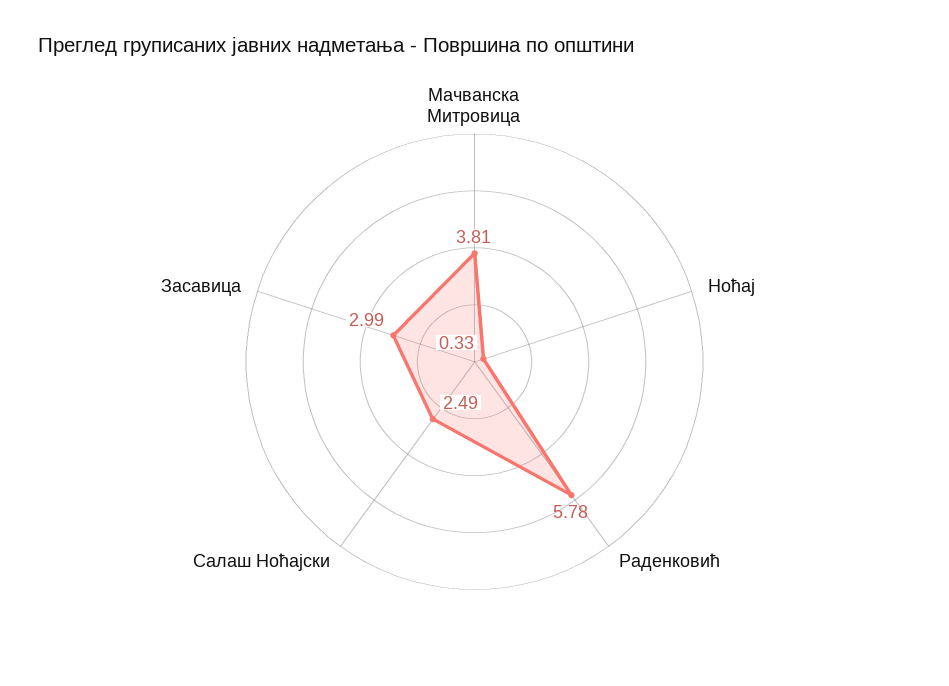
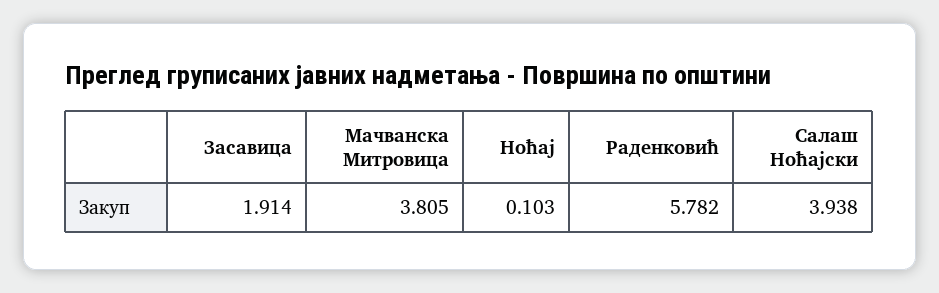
  {
    "Мачванска Митровица": 3.805,
-   "Ноћај": 0.33,
+   "Ноћај": 0.103,
    "Раденковић": 5.782,
-   "Салаш Ноћајски": 2.49,
+   "Салаш Ноћајски": 3.938,
-   "Засавица": 2.99
+   "Засавица": 1.914
  }

